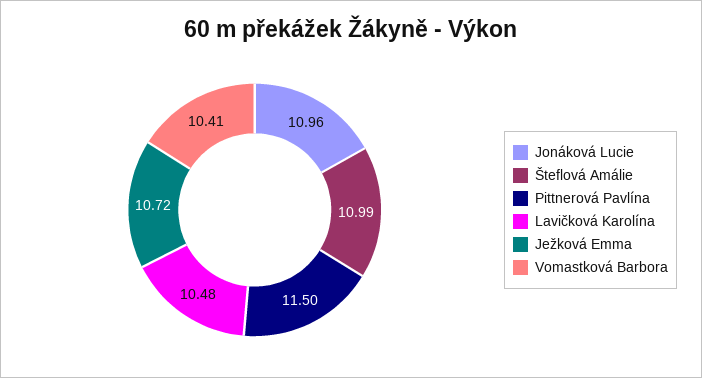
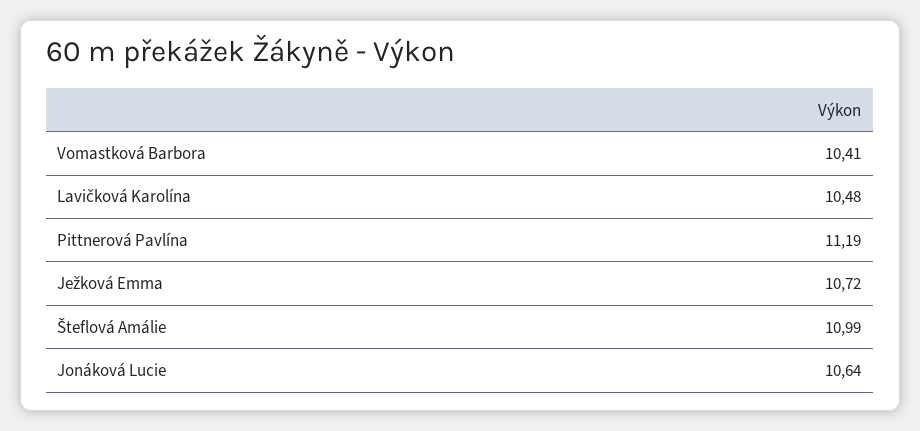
  {
-   "Jonáková Lucie": 10.96,
+   "Jonáková Lucie": 10.64,
    "Šteflová Amálie": 10.99,
-   "Pittnerová Pavlína": 11.5,
+   "Pittnerová Pavlína": 11.19,
    "Lavičková Karolína": 10.48,
    "Ježková Emma": 10.72,
    "Vomastková Barbora": 10.41
  }

